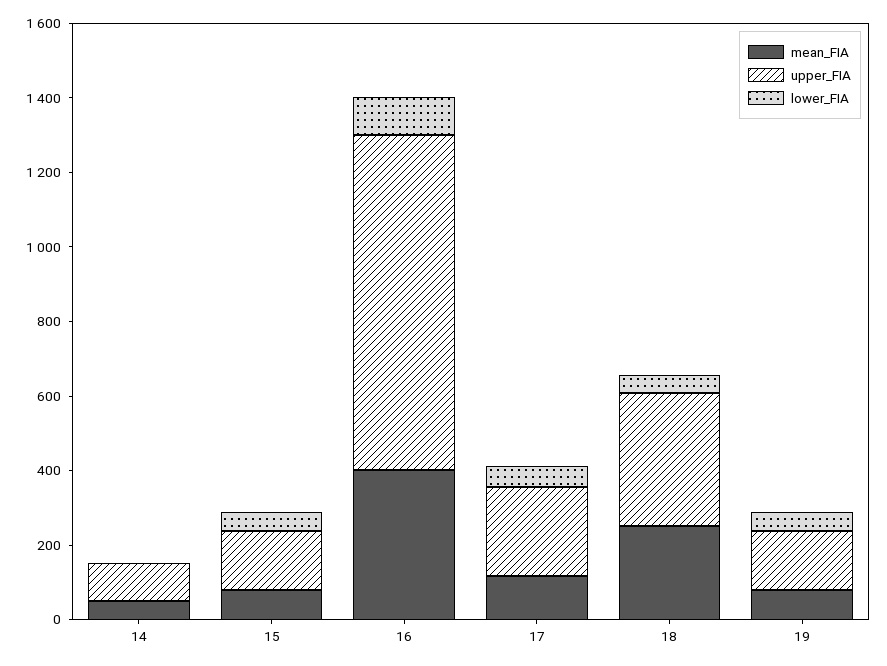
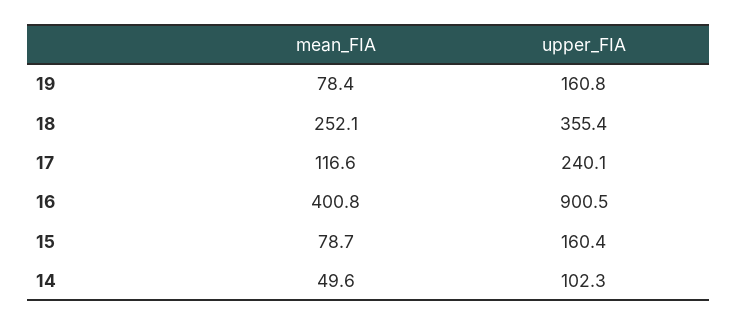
  {
    "mean_FIA": {
      "14": 49.6,
      "15": 78.7,
      "16": 400.8,
      "17": 116.6,
      "18": 252.1,
      "19": 78.4
    },
    "upper_FIA": {
      "14": 102.3,
      "15": 160.4,
      "16": 900.5,
      "17": 240.1,
      "18": 355.4,
      "19": 160.8
-   },
+   }
-   "lower_FIA": {
-     "14": 0,
-     "15": 50,
-     "16": 100,
-     "17": 50,
-     "18": 50,
-     "19": 50
-   }
  }

